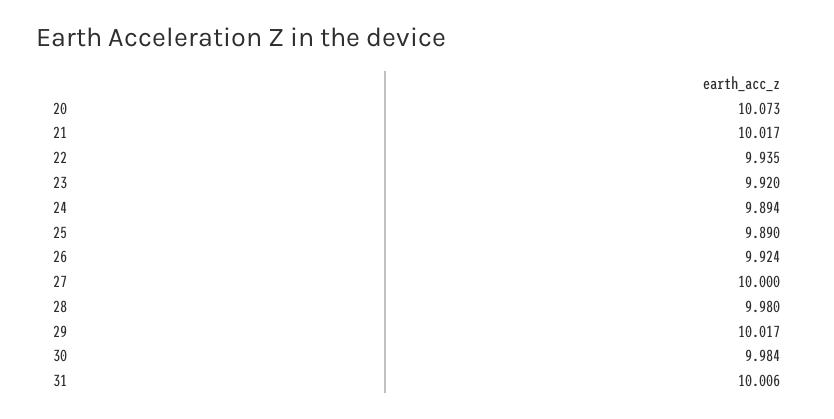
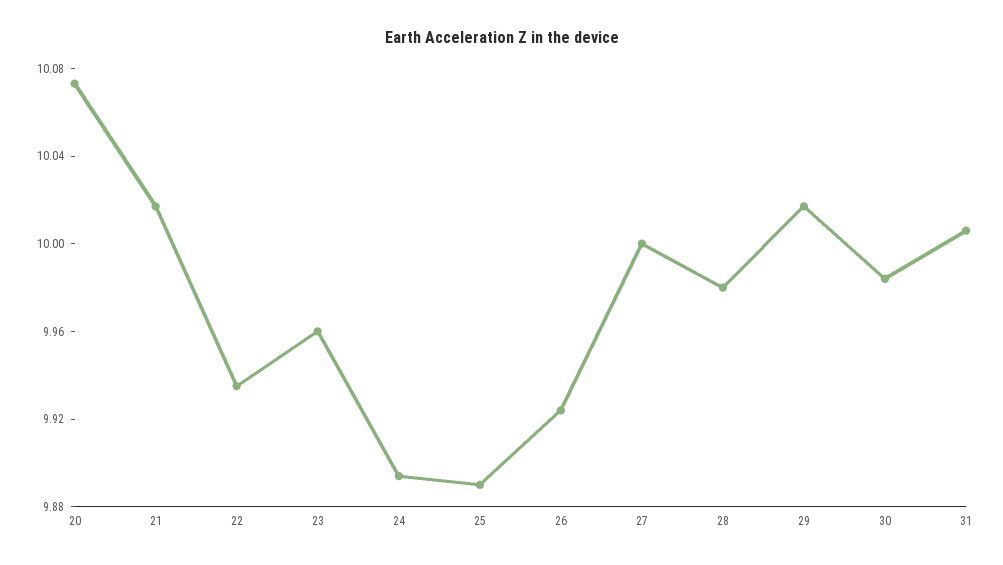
  {
    "20": 10.073,
    "21": 10.017,
    "22": 9.935,
-   "23": 9.92,
+   "23": 9.96,
    "24": 9.894,
    "25": 9.89,
    "26": 9.924,
    "27": 10,
    "28": 9.98,
    "29": 10.017,
    "30": 9.984,
    "31": 10.006
  }

